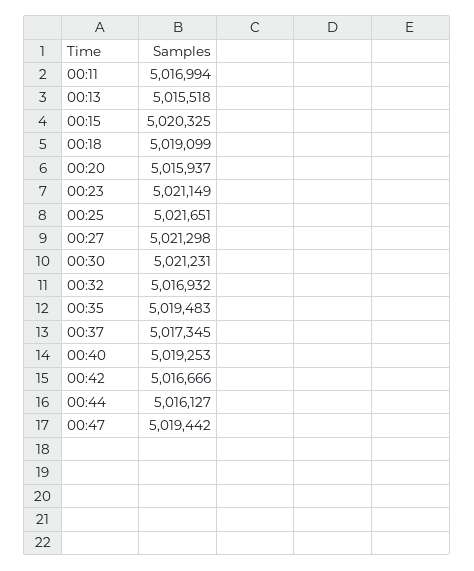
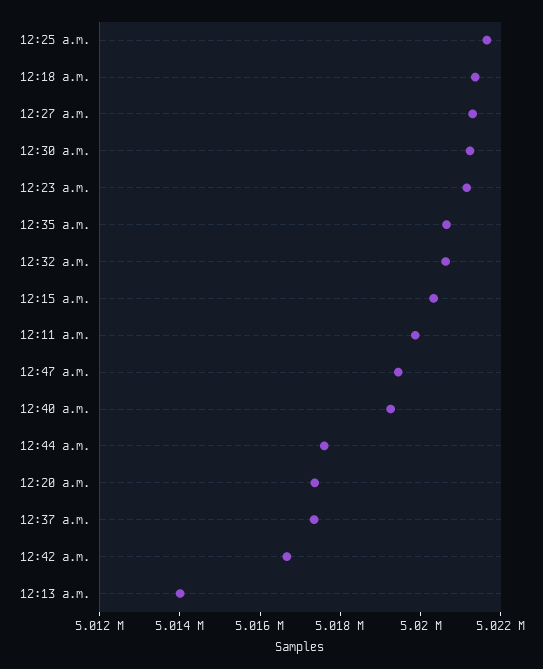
  {
-   "00:11": 5016994,
+   "00:11": 5020000,
-   "00:13": 5015518,
+   "00:13": 5014000,
    "00:15": 5020325,
-   "00:18": 5019099,
+   "00:18": 5021500,
-   "00:20": 5015937,
+   "00:20": 5017500,
    "00:23": 5021149,
    "00:25": 5021651,
    "00:27": 5021298,
    "00:30": 5021231,
-   "00:32": 5016932,
+   "00:32": 5020500,
-   "00:35": 5019483,
+   "00:35": 5020500,
    "00:37": 5017345,
    "00:40": 5019253,
    "00:42": 5016666,
-   "00:44": 5016127,
+   "00:44": 5017500,
    "00:47": 5019442
  }

